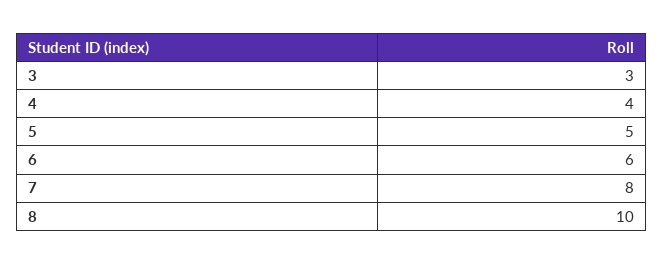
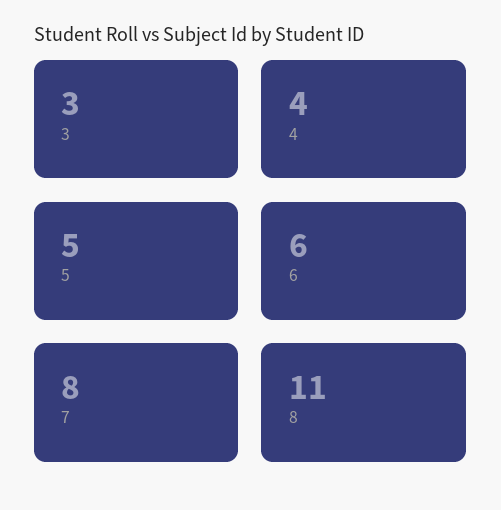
  {
    "3": 3,
    "4": 4,
    "5": 5,
    "6": 6,
    "7": 8,
-   "8": 10
+   "8": 11
  }

